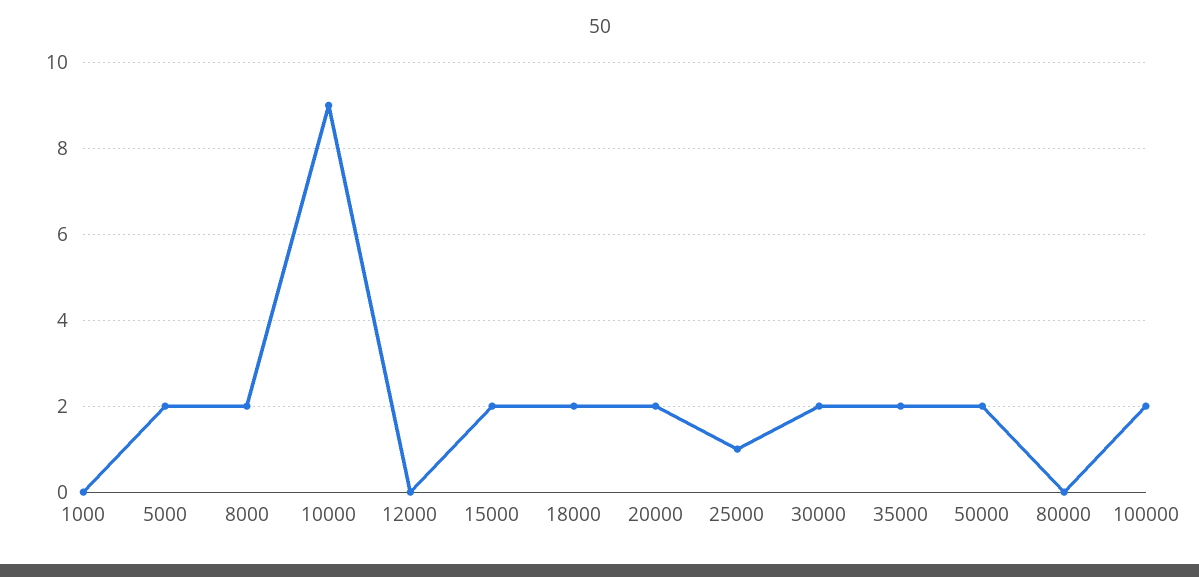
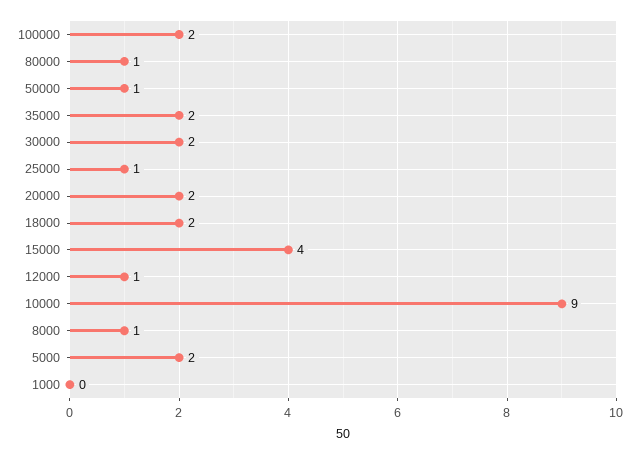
  {
    "1000": 0,
    "5000": 2,
-   "8000": 2,
+   "8000": 1,
    "10000": 9,
-   "12000": 0,
+   "12000": 1,
-   "15000": 2,
+   "15000": 4,
    "18000": 2,
    "20000": 2,
    "25000": 1,
    "30000": 2,
    "35000": 2,
-   "50000": 2,
+   "50000": 1,
-   "80000": 0,
+   "80000": 1,
    "100000": 2
  }

